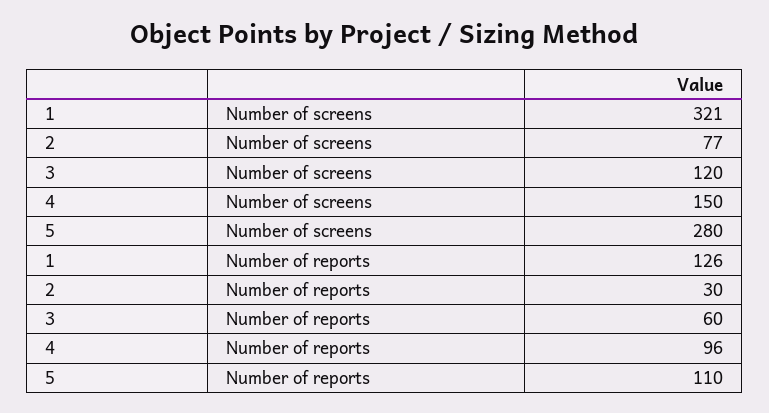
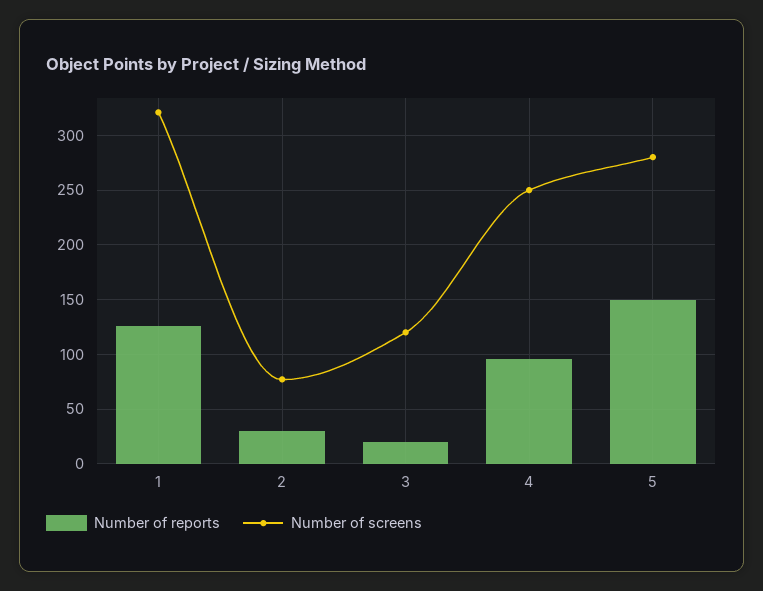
  {
    "Number of screens": {
      "1": 321,
      "2": 77,
      "3": 120,
-     "4": 150,
+     "4": 250,
      "5": 280
    },
    "Number of reports": {
      "1": 126,
      "2": 30,
-     "3": 60,
+     "3": 20,
      "4": 96,
-     "5": 110
+     "5": 150
    }
  }

